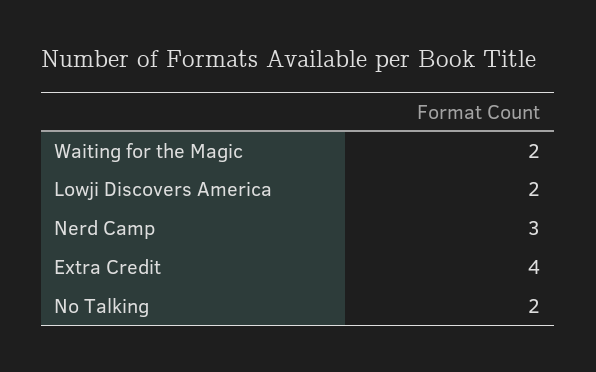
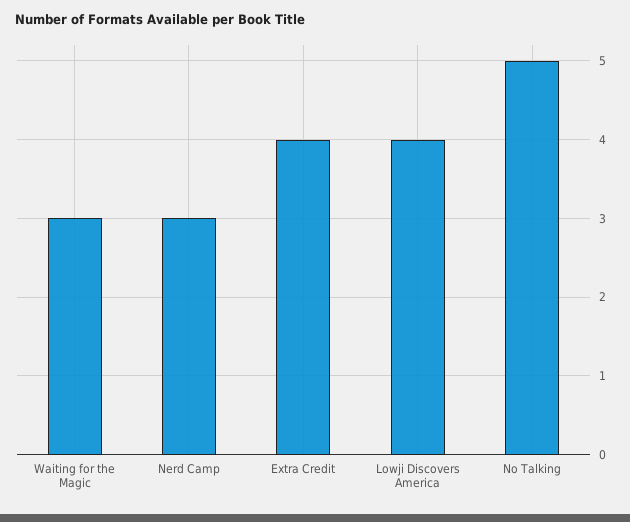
  {
-   "Waiting for the Magic": 2,
+   "Waiting for the Magic": 3,
-   "Lowji Discovers America": 2,
+   "Lowji Discovers America": 4,
    "Nerd Camp": 3,
    "Extra Credit": 4,
-   "No Talking": 2
+   "No Talking": 5
  }

